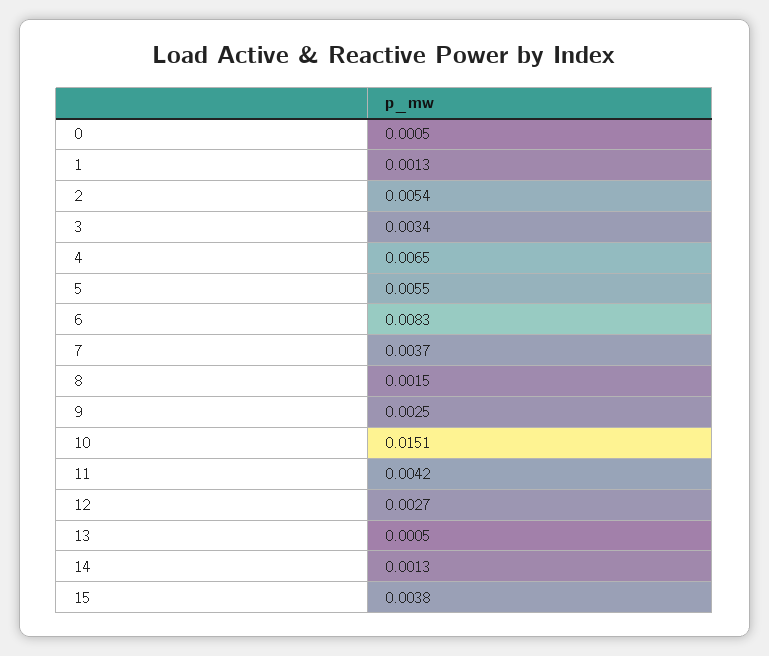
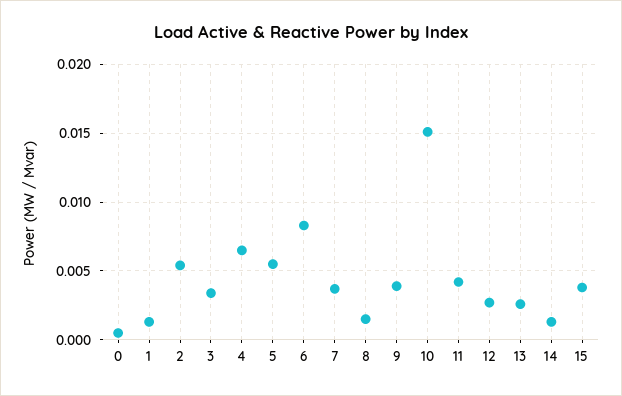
  {
    "0": 0.0005,
    "1": 0.0013,
    "2": 0.0054,
    "3": 0.0034,
    "4": 0.0065,
    "5": 0.0055,
    "6": 0.0083,
    "7": 0.0037,
    "8": 0.0015,
-   "9": 0.0025,
+   "9": 0.004,
    "10": 0.0151,
    "11": 0.0042,
    "12": 0.0027,
-   "13": 0.0005,
+   "13": 0.0025,
    "14": 0.0013,
    "15": 0.0038
  }

